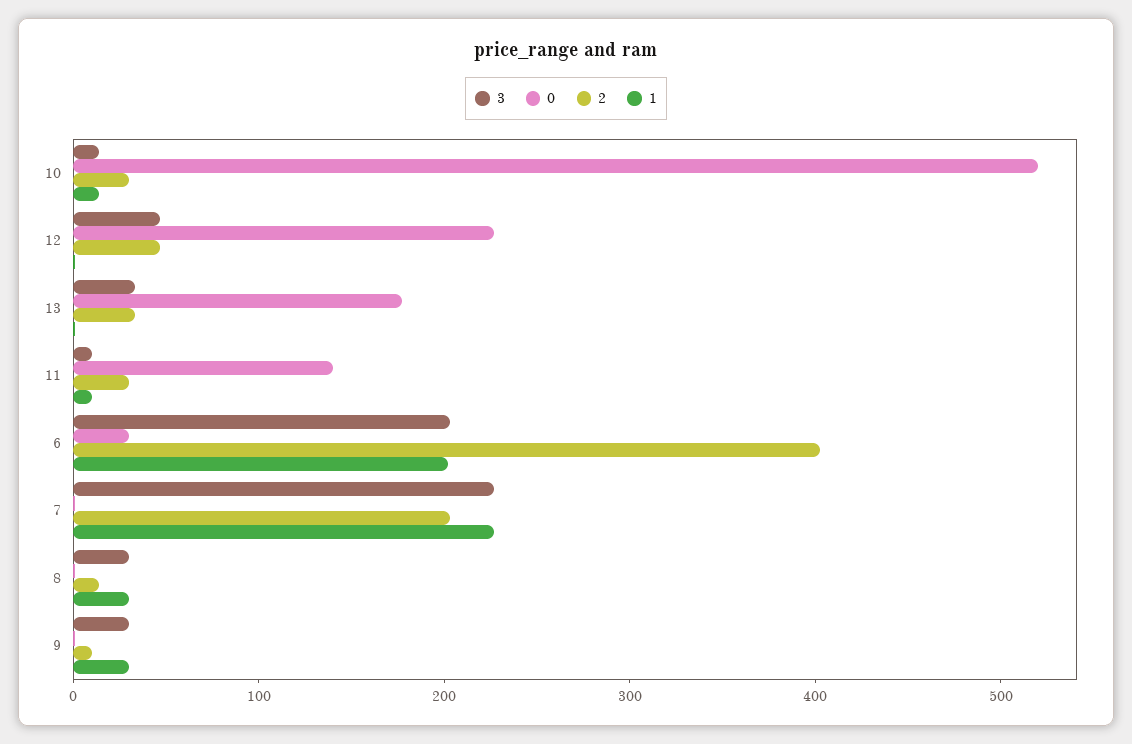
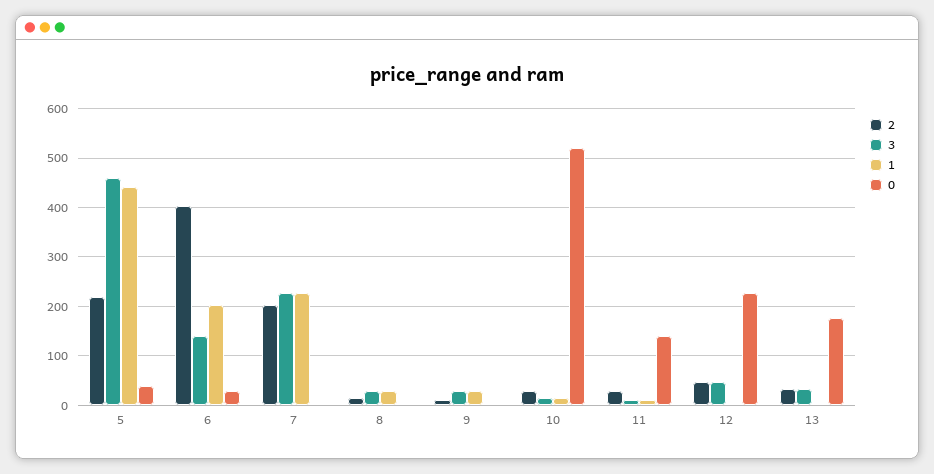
  {
    "3": {
      "10": 20,
      "12": 40,
      "13": 40,
      "11": 20,
-     "6": 200,
+     "6": 140,
      "7": 220,
      "8": 40,
-     "9": 40
+     "9": 40,
+     "5": 460
    },
    "0": {
      "10": 520,
      "12": 220,
      "13": 180,
      "11": 140,
      "6": 40,
      "7": 0,
      "8": 0,
-     "9": 0
+     "9": 0,
+     "5": 40
    },
    "2": {
      "10": 40,
      "12": 40,
      "13": 40,
      "11": 40,
      "6": 400,
      "7": 200,
      "8": 20,
-     "9": 20
+     "9": 20,
+     "5": 220
    },
    "1": {
      "10": 20,
      "12": 0,
      "13": 0,
      "11": 20,
      "6": 200,
      "7": 220,
      "8": 40,
-     "9": 40
+     "9": 40,
+     "5": 440
    }
  }

